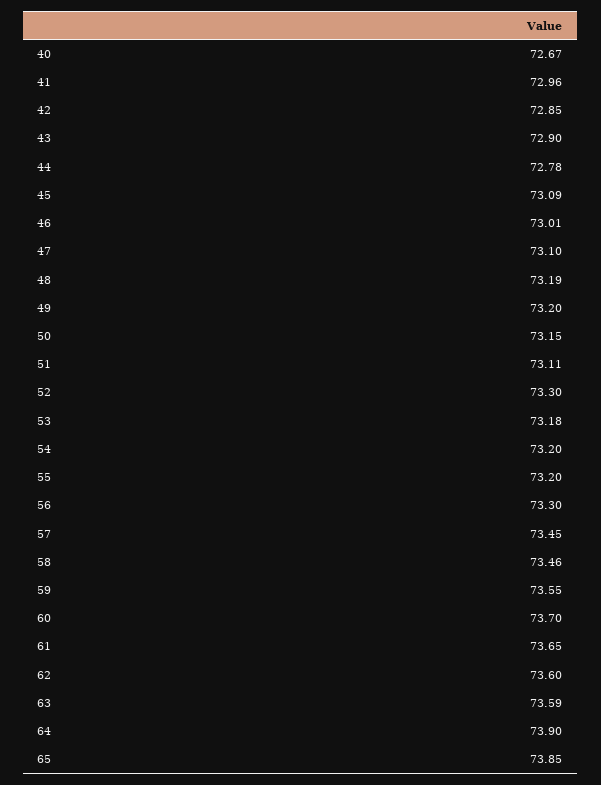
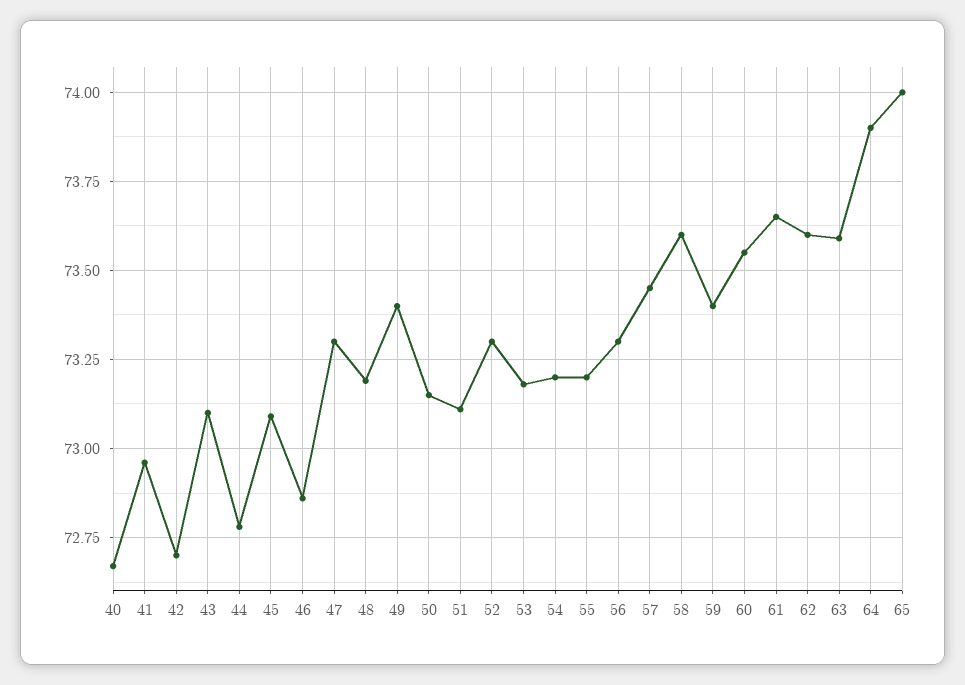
  {
    "40": 72.67,
    "41": 72.96,
-   "42": 72.85,
+   "42": 72.7,
-   "43": 72.9,
+   "43": 73.1,
    "44": 72.78,
    "45": 73.09,
-   "46": 73.01,
+   "46": 72.85,
-   "47": 73.1,
+   "47": 73.3,
    "48": 73.19,
-   "49": 73.2,
+   "49": 73.4,
    "50": 73.15,
    "51": 73.11,
    "52": 73.3,
    "53": 73.18,
    "54": 73.2,
    "55": 73.2,
    "56": 73.3,
    "57": 73.45,
-   "58": 73.46,
+   "58": 73.6,
-   "59": 73.55,
+   "59": 73.4,
-   "60": 73.7,
+   "60": 73.55,
    "61": 73.65,
    "62": 73.6,
    "63": 73.59,
    "64": 73.9,
-   "65": 73.85
+   "65": 74
  }

